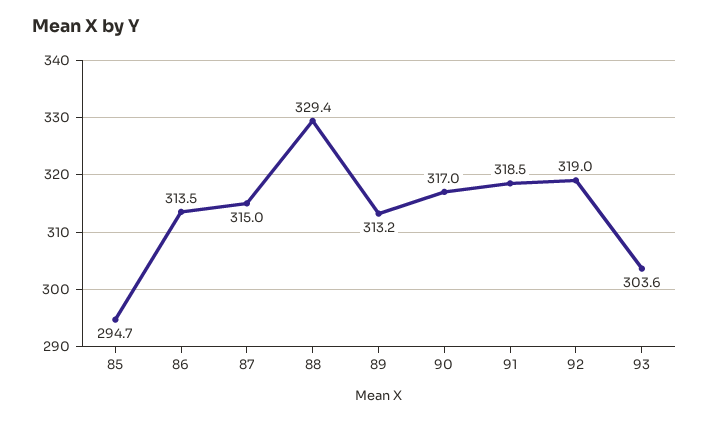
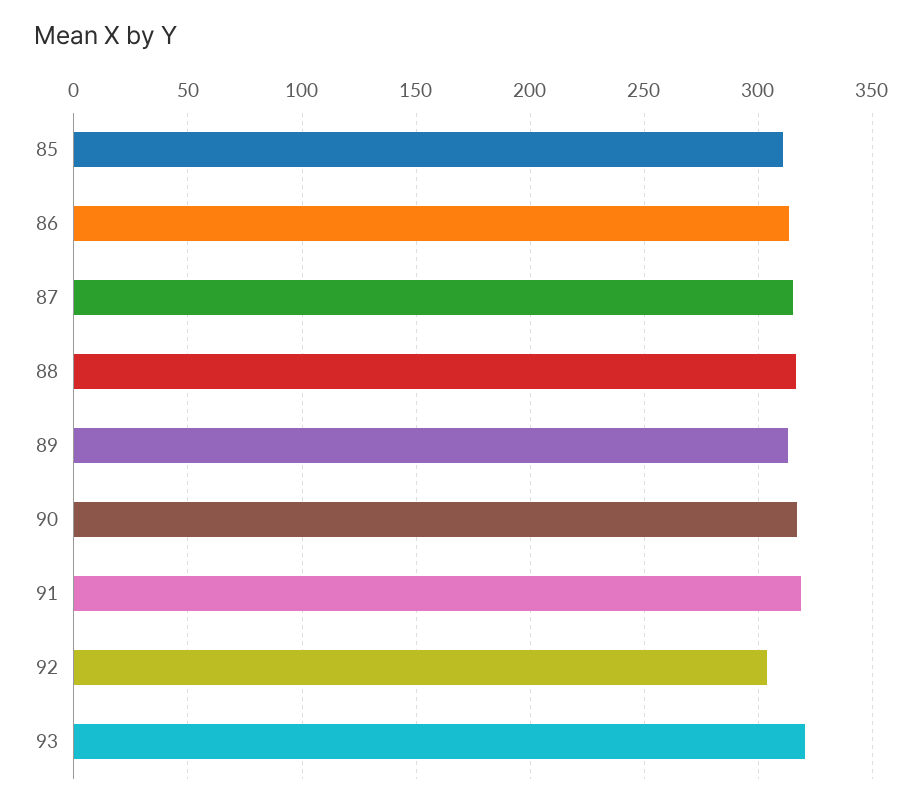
  {
-   "85": 294.7,
+   "85": 310,
    "86": 313.5,
    "87": 315,
-   "88": 329.4,
+   "88": 315,
    "89": 313.2,
    "90": 317,
    "91": 318.5,
-   "92": 319,
+   "92": 305,
-   "93": 303.6
+   "93": 320
  }

